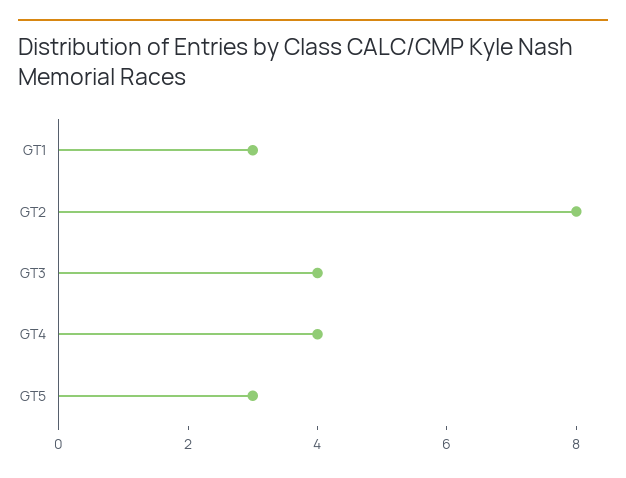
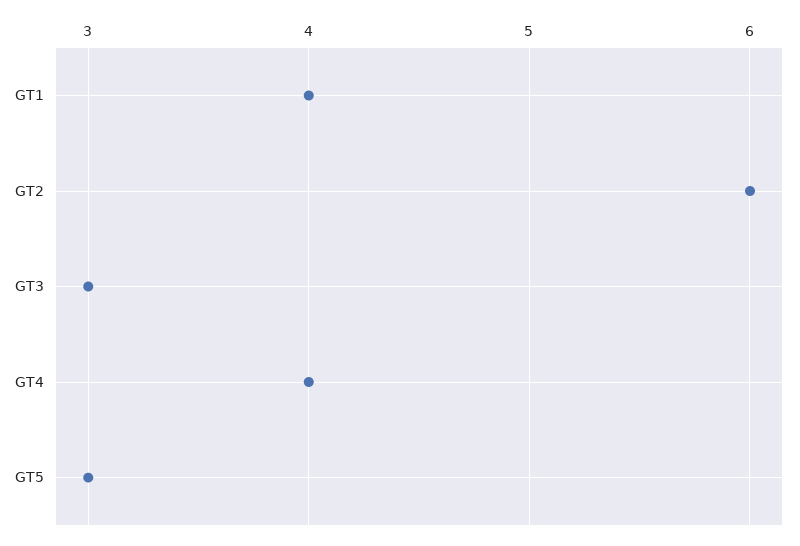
  {
-   "GT1": 3,
+   "GT1": 4,
-   "GT2": 8,
+   "GT2": 6,
-   "GT3": 4,
+   "GT3": 3,
    "GT4": 4,
    "GT5": 3
  }

